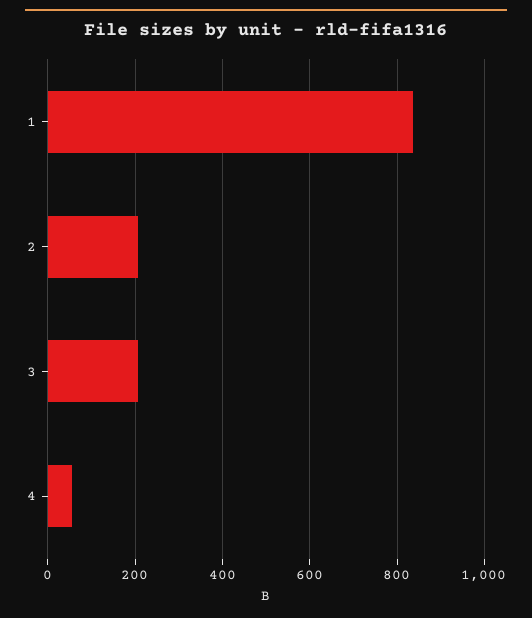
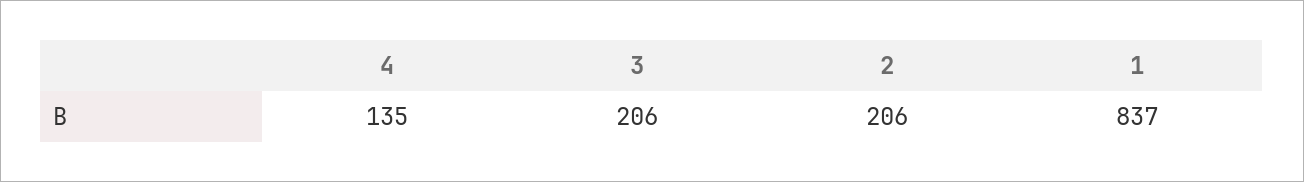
  {
    "1": 837,
    "2": 206,
    "3": 206,
-   "4": 60
+   "4": 135
  }

